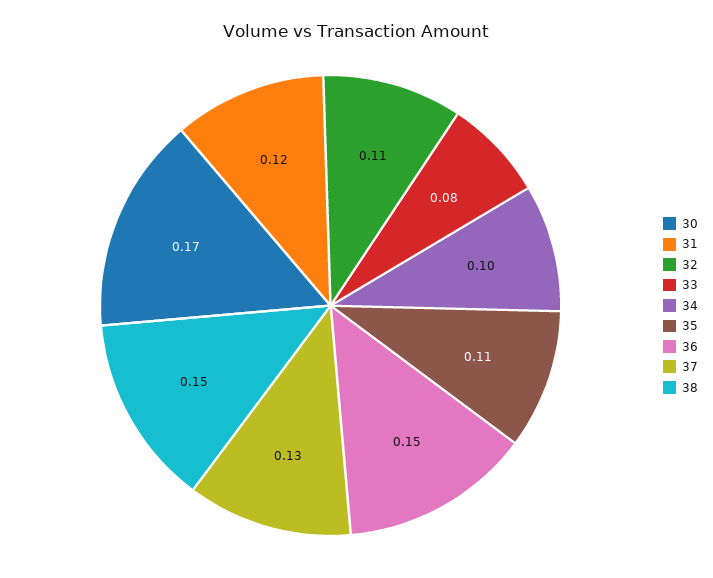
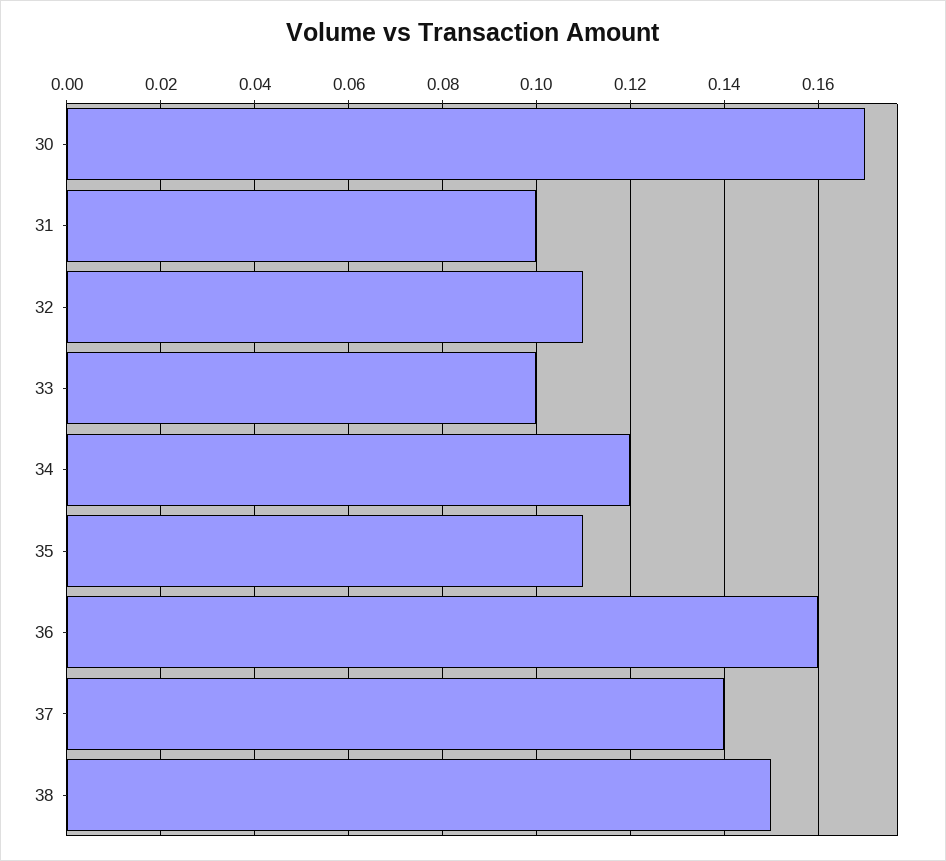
  {
    "30": 0.17,
-   "31": 0.12,
+   "31": 0.1,
    "32": 0.11,
-   "33": 0.08,
+   "33": 0.1,
-   "34": 0.1,
+   "34": 0.12,
    "35": 0.11,
-   "36": 0.15,
+   "36": 0.16,
-   "37": 0.13,
+   "37": 0.14,
    "38": 0.15
  }

